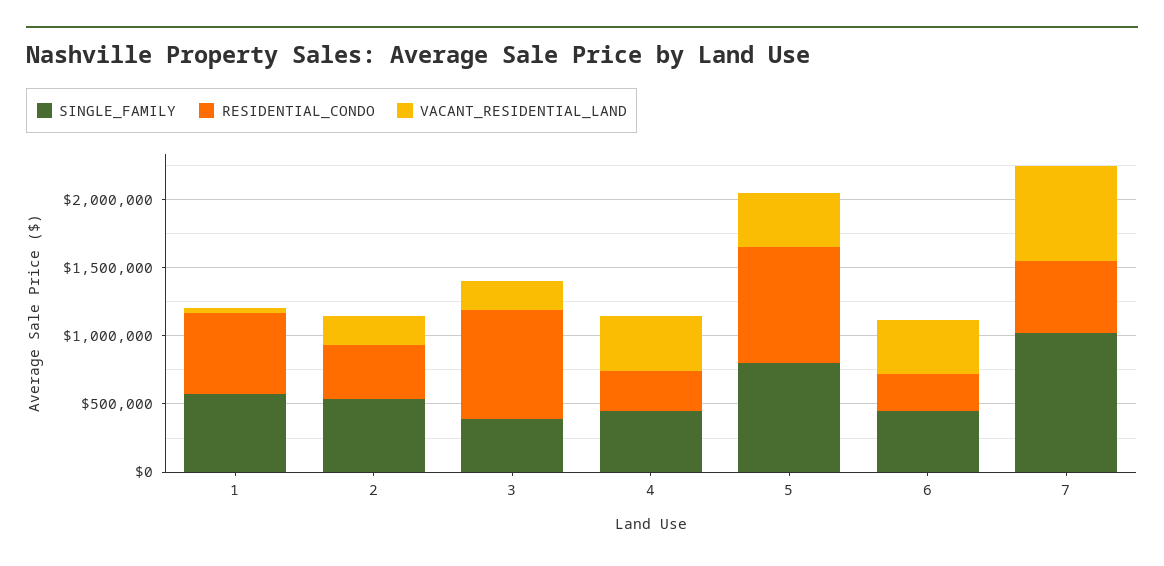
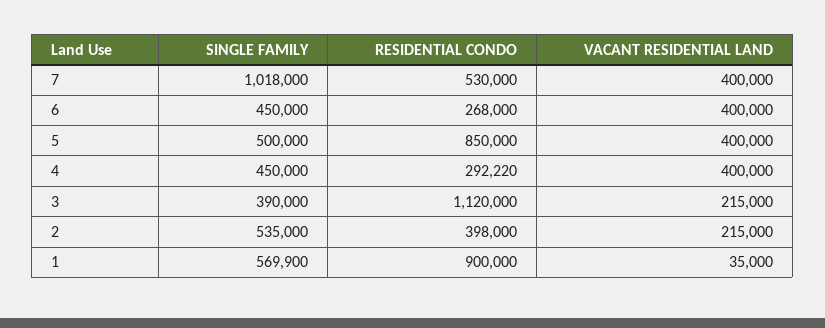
  {
    "SINGLE_FAMILY": {
      "1": 569900,
      "2": 535000,
      "3": 390000,
      "4": 450000,
-     "5": 800000,
+     "5": 500000,
      "6": 450000,
      "7": 1018000
    },
    "RESIDENTIAL_CONDO": {
-     "1": 600000,
+     "1": 900000,
      "2": 398000,
-     "3": 800000,
+     "3": 1120000,
      "4": 292220,
      "5": 850000,
      "6": 268000,
      "7": 530000
    },
    "VACANT_RESIDENTIAL_LAND": {
      "1": 35000,
      "2": 215000,
      "3": 215000,
      "4": 400000,
      "5": 400000,
      "6": 400000,
-     "7": 700000
+     "7": 400000
    }
  }

